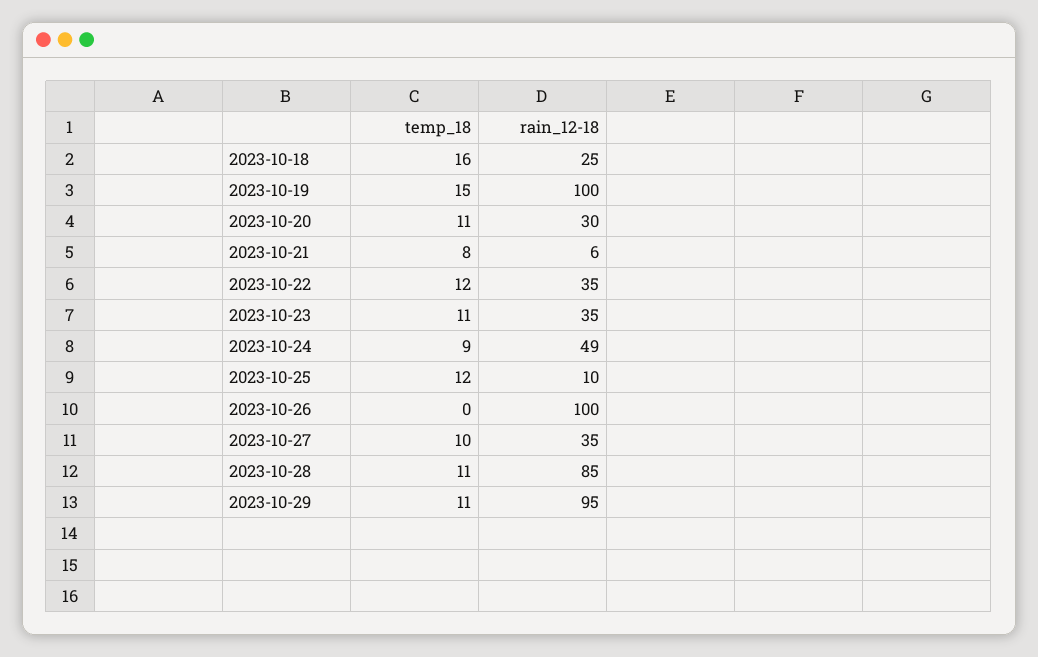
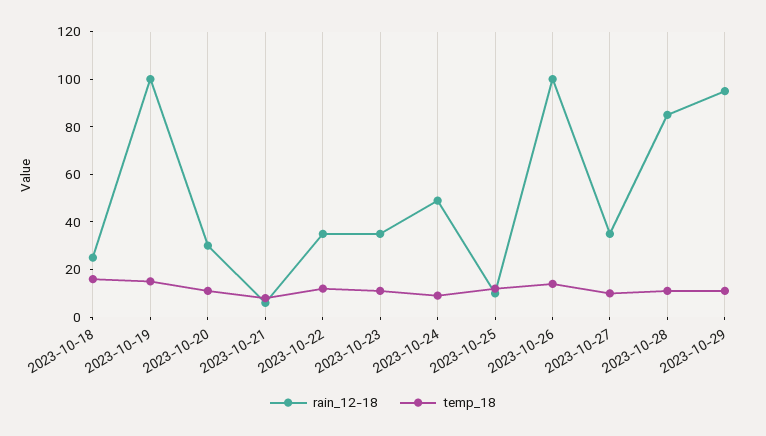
  {
    "temp_18": {
      "2023-10-18": 16,
      "2023-10-19": 15,
      "2023-10-20": 11,
      "2023-10-21": 8,
      "2023-10-22": 12,
      "2023-10-23": 11,
      "2023-10-24": 9,
      "2023-10-25": 12,
-     "2023-10-26": 0,
+     "2023-10-26": 15,
      "2023-10-27": 10,
      "2023-10-28": 11,
      "2023-10-29": 11
    },
    "rain_12-18": {
      "2023-10-18": 25,
      "2023-10-19": 100,
      "2023-10-20": 30,
      "2023-10-21": 6,
      "2023-10-22": 35,
      "2023-10-23": 35,
      "2023-10-24": 49,
      "2023-10-25": 10,
      "2023-10-26": 100,
      "2023-10-27": 35,
      "2023-10-28": 85,
      "2023-10-29": 95
    }
  }

